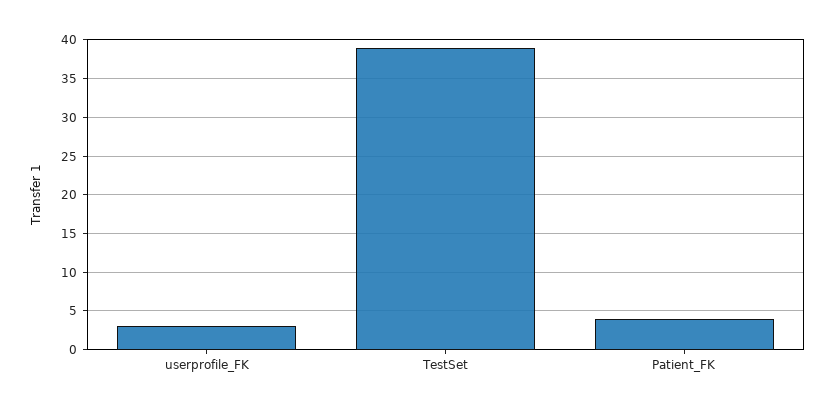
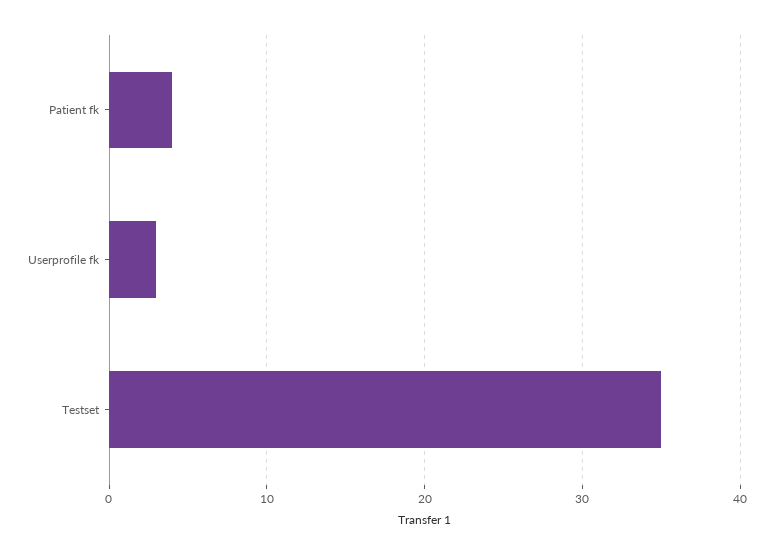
  {
    "userprofile_FK": 3,
-   "TestSet": 39,
+   "TestSet": 35,
    "Patient_FK": 4
  }

